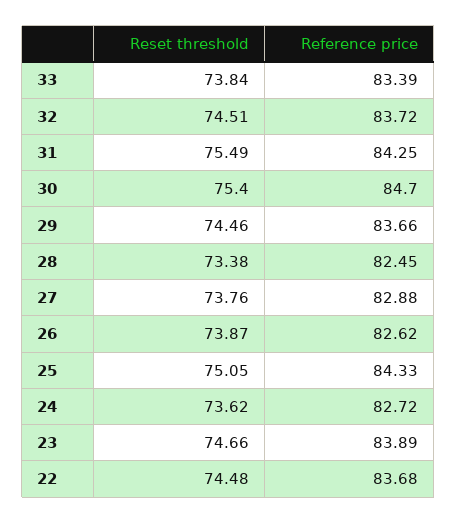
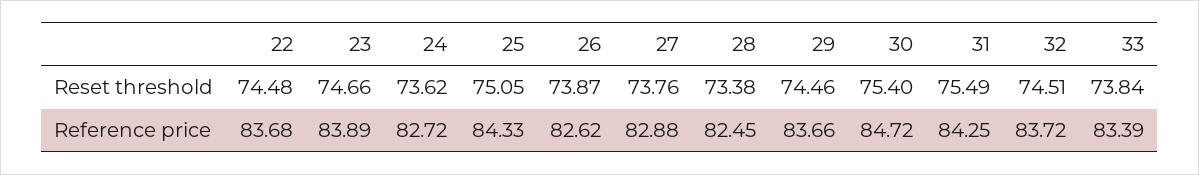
  {
    "Reset threshold": {
      "33": 73.84,
      "32": 74.51,
      "31": 75.49,
      "30": 75.4,
      "29": 74.46,
      "28": 73.38,
      "27": 73.76,
      "26": 73.87,
      "25": 75.05,
      "24": 73.62,
      "23": 74.66,
      "22": 74.48
    },
    "Reference price": {
      "33": 83.39,
      "32": 83.72,
      "31": 84.25,
-     "30": 84.7,
+     "30": 84.72,
      "29": 83.66,
      "28": 82.45,
      "27": 82.88,
      "26": 82.62,
      "25": 84.33,
      "24": 82.72,
      "23": 83.89,
      "22": 83.68
    }
  }

